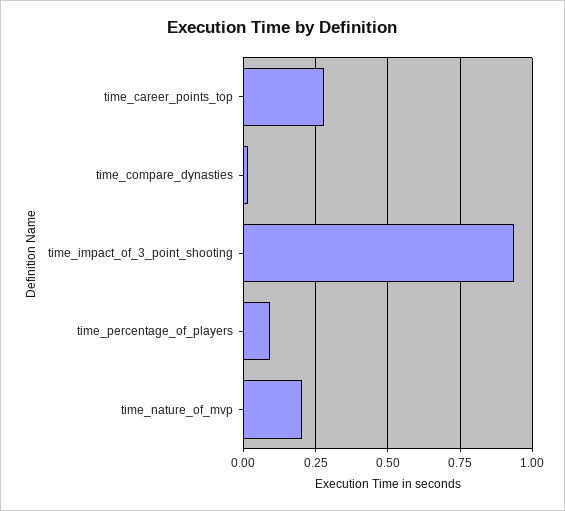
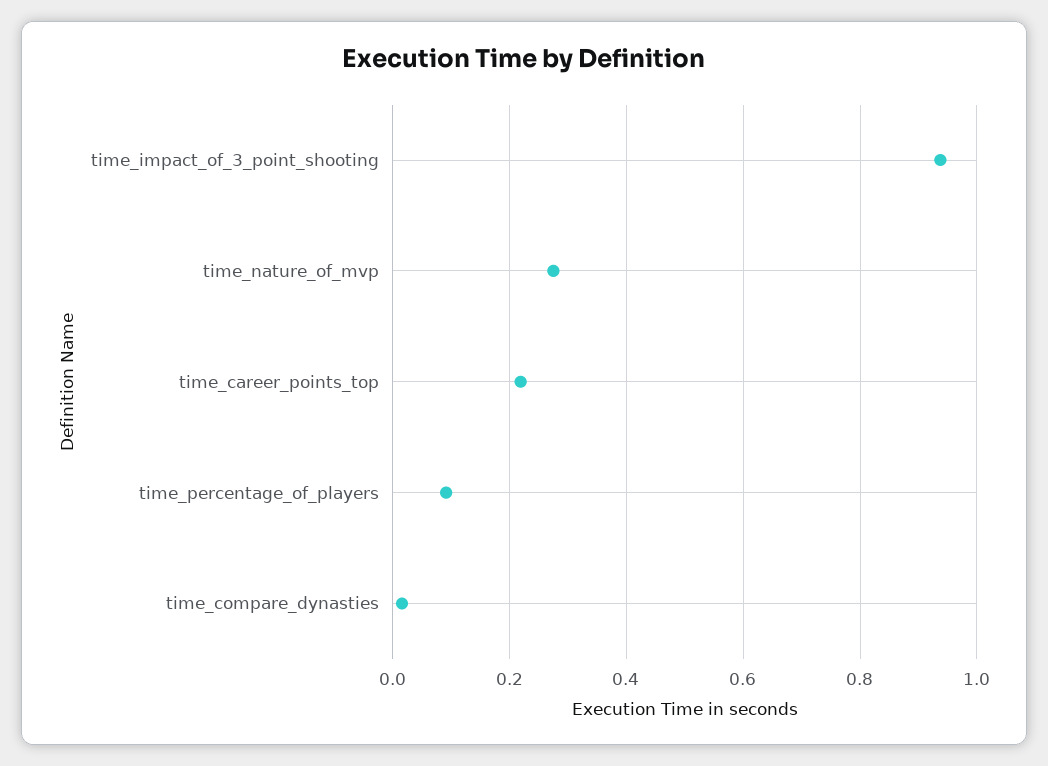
  {
-   "time_career_points_top": 0.275,
+   "time_career_points_top": 0.22,
    "time_compare_dynasties": 0.02,
    "time_impact_of_3_point_shooting": 0.94,
    "time_percentage_of_players": 0.1,
-   "time_nature_of_mvp": 0.2
+   "time_nature_of_mvp": 0.28
  }

